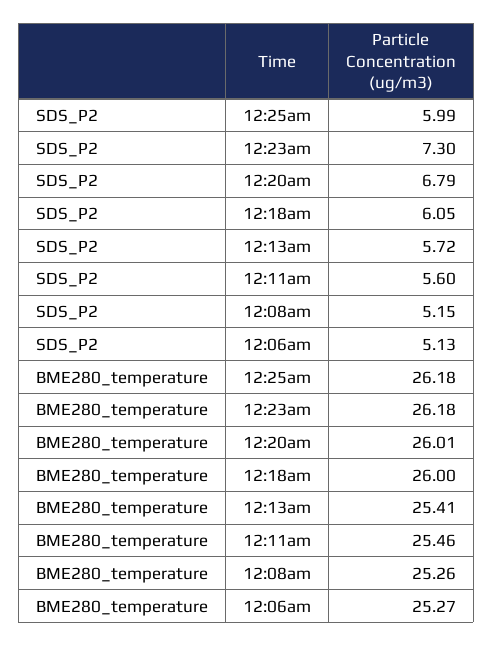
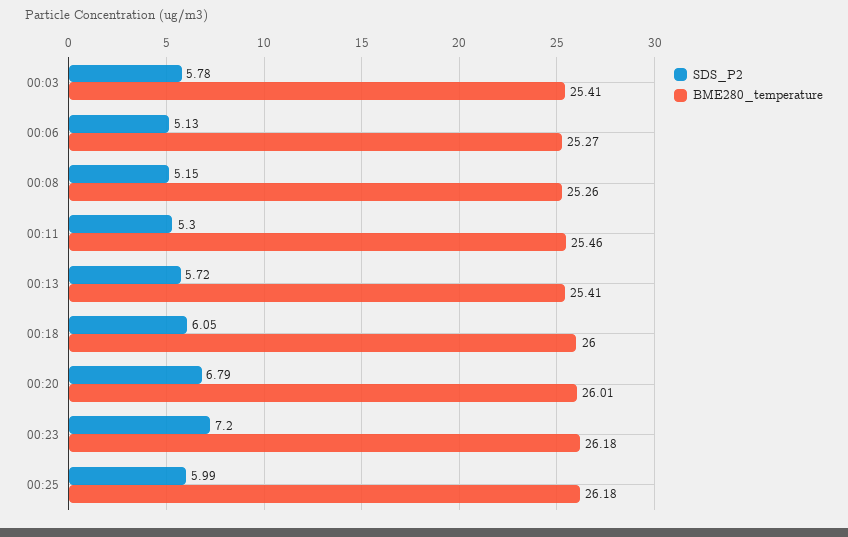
  {
    "SDS_P2": {
      "12:25am": 5.99,
-     "12:23am": 7.3,
+     "12:23am": 7.2,
      "12:20am": 6.79,
      "12:18am": 6.05,
      "12:13am": 5.72,
-     "12:11am": 5.6,
+     "12:11am": 5.3,
      "12:08am": 5.15,
-     "12:06am": 5.13
+     "12:06am": 5.13,
+     "00:03": 5.78
    },
    "BME280_temperature": {
      "12:25am": 26.18,
      "12:23am": 26.18,
      "12:20am": 26.01,
      "12:18am": 26,
      "12:13am": 25.41,
      "12:11am": 25.46,
      "12:08am": 25.26,
-     "12:06am": 25.27
+     "12:06am": 25.27,
+     "00:03": 25.41
    }
  }

